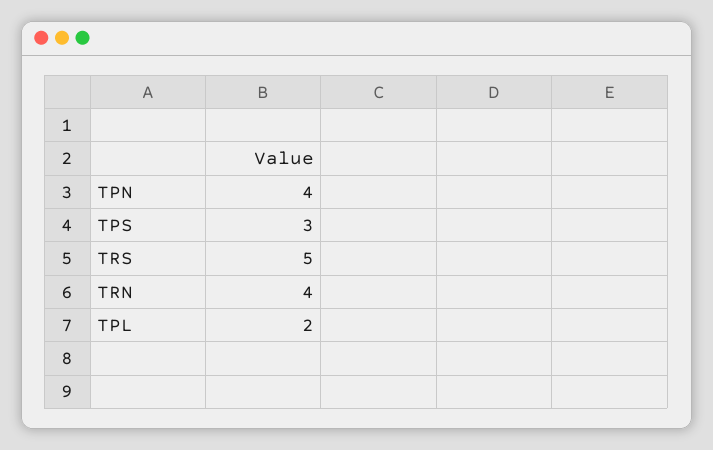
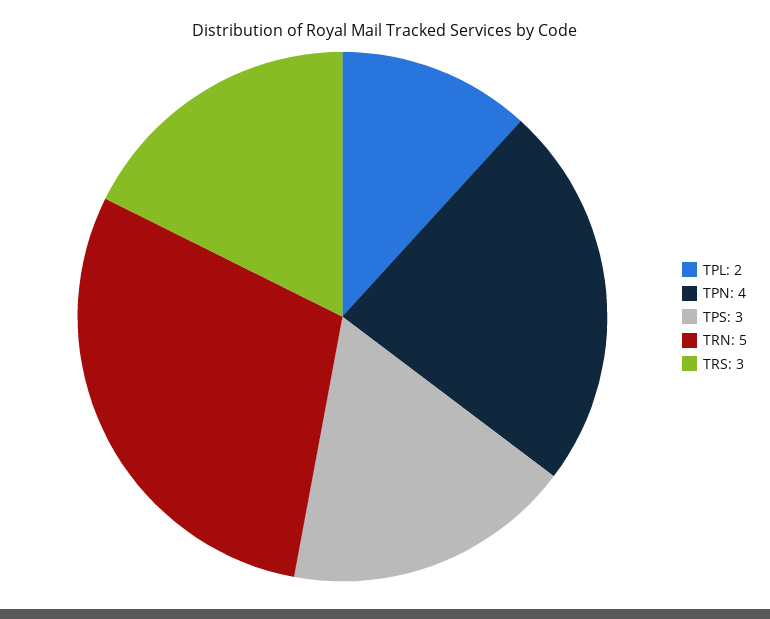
  {
    "TPN": 4,
    "TPS": 3,
-   "TRS": 5,
+   "TRS": 3,
-   "TRN": 4,
+   "TRN": 5,
    "TPL": 2
  }

